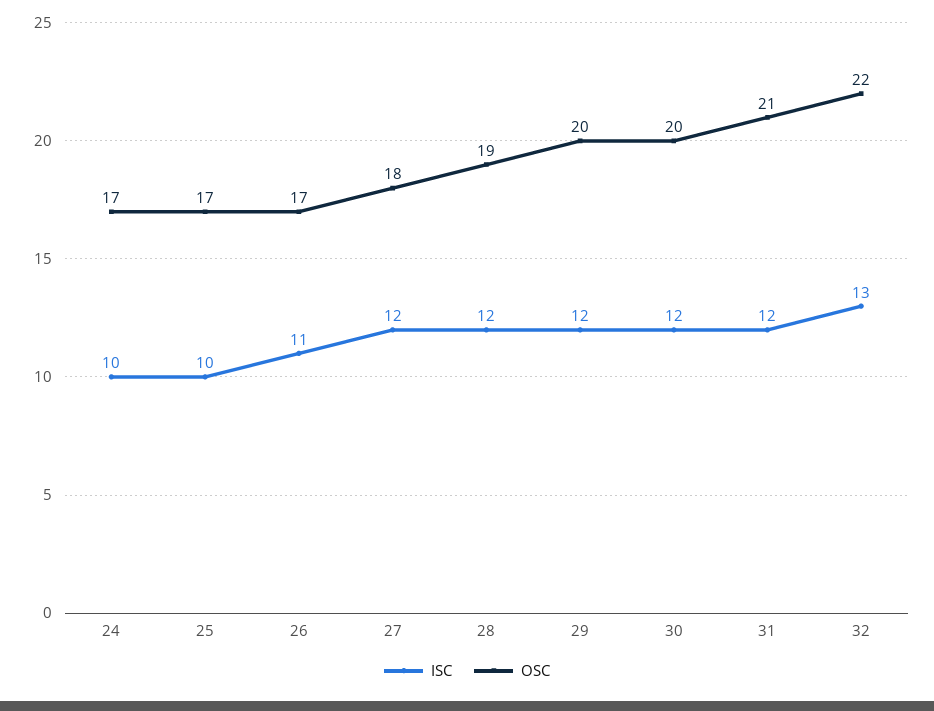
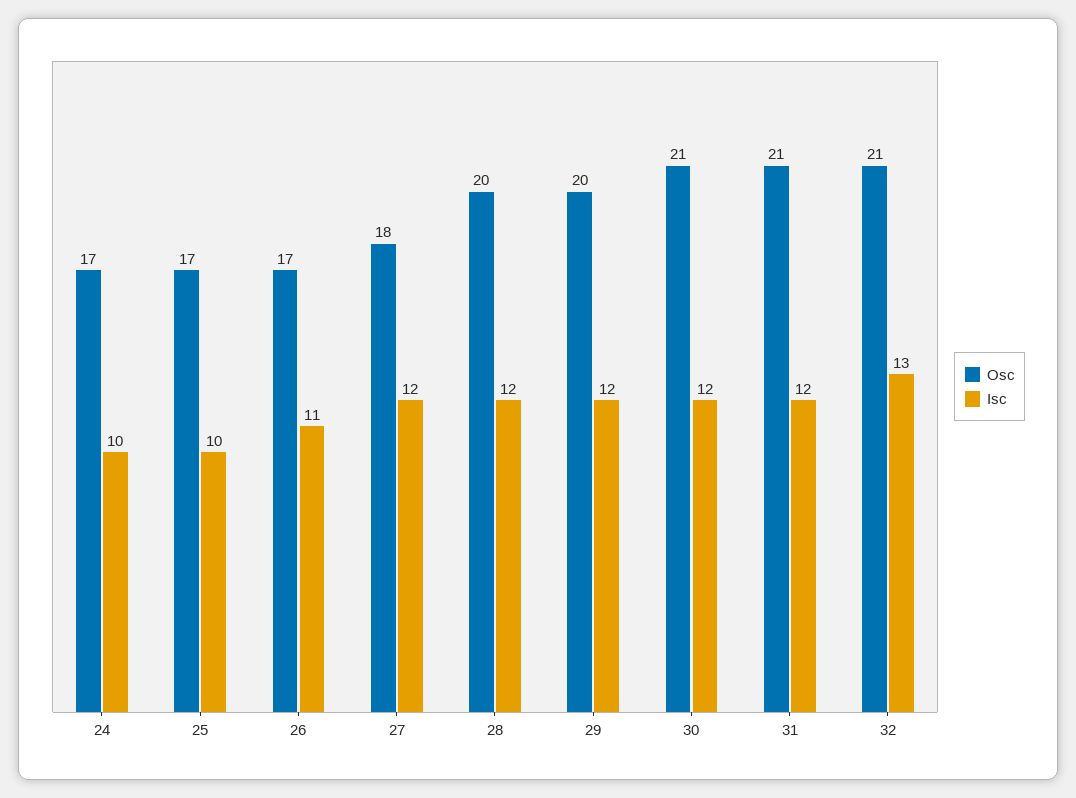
  {
    "ISC": {
      "24": 10,
      "25": 10,
      "26": 11,
      "27": 12,
      "28": 12,
      "29": 12,
      "30": 12,
      "31": 12,
      "32": 13
    },
    "OSC": {
      "24": 17,
      "25": 17,
      "26": 17,
      "27": 18,
-     "28": 19,
+     "28": 20,
      "29": 20,
-     "30": 20,
+     "30": 21,
      "31": 21,
-     "32": 22
+     "32": 21
    }
  }

